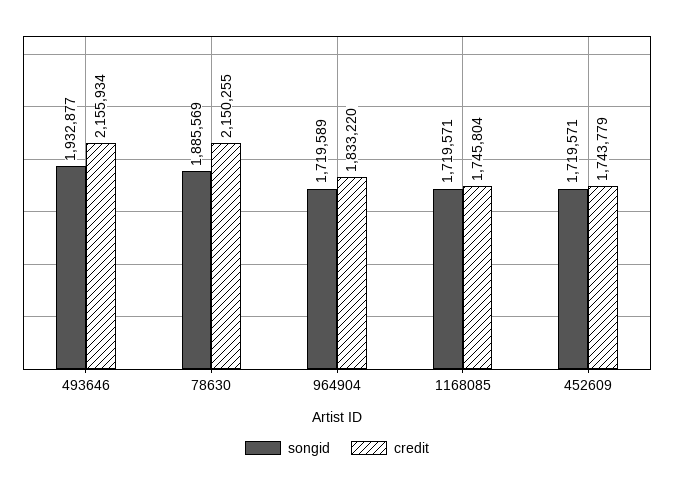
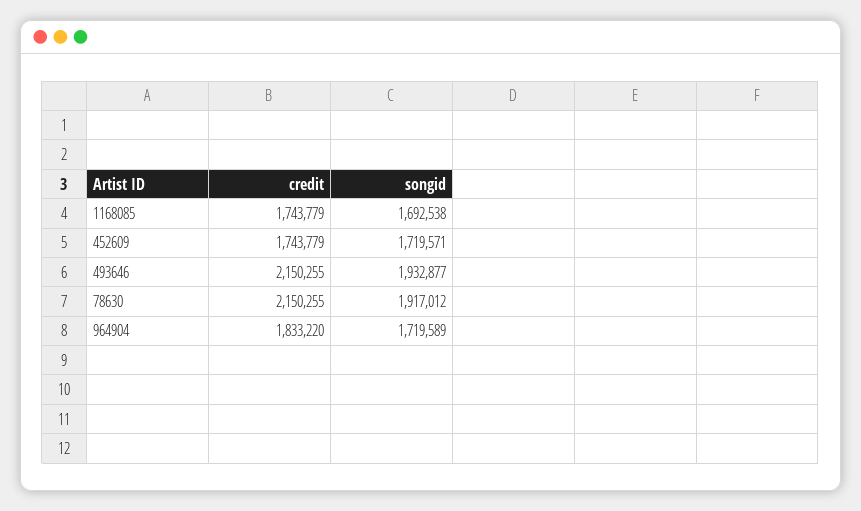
  {
    "songid": {
      "493646": 1932877,
-     "78630": 1885569,
+     "78630": 1917012,
      "964904": 1719589,
-     "1168085": 1719571,
+     "1168085": 1692538,
      "452609": 1719571
    },
    "credit": {
-     "493646": 2155934,
+     "493646": 2150255,
      "78630": 2150255,
      "964904": 1833220,
-     "1168085": 1745804,
+     "1168085": 1743779,
      "452609": 1743779
    }
  }

